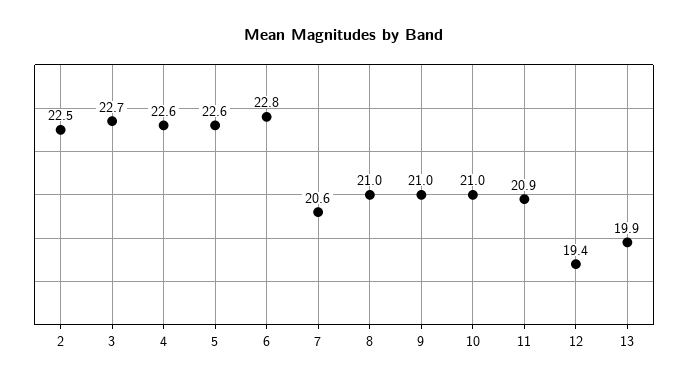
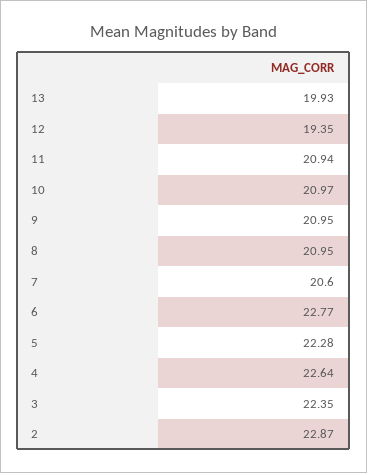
  {
-   "2": 22.5,
+   "2": 22.87,
-   "3": 22.7,
+   "3": 22.35,
    "4": 22.64,
-   "5": 22.6,
+   "5": 22.28,
    "6": 22.77,
    "7": 20.6,
    "8": 20.95,
    "9": 20.95,
    "10": 20.97,
    "11": 20.94,
    "12": 19.35,
    "13": 19.93
  }

